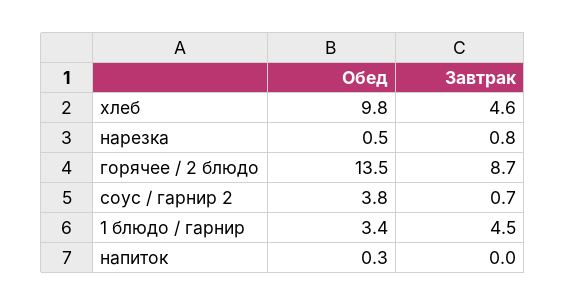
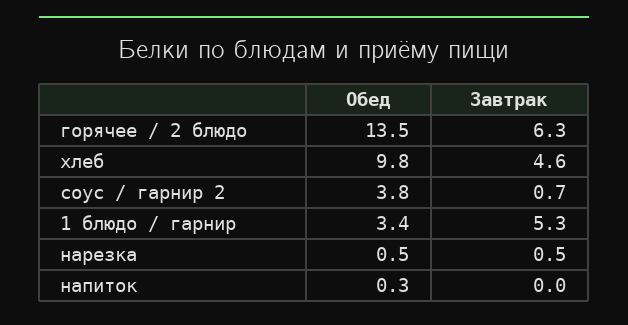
  {
    "Обед": {
      "хлеб": 9.8,
      "нарезка": 0.5,
      "горячее / 2 блюдо": 13.5,
      "соус / гарнир 2": 3.8,
      "1 блюдо / гарнир": 3.4,
      "напиток": 0.3
    },
    "Завтрак": {
      "хлеб": 4.6,
-     "нарезка": 0.8,
+     "нарезка": 0.5,
-     "горячее / 2 блюдо": 8.7,
+     "горячее / 2 блюдо": 6.3,
      "соус / гарнир 2": 0.7,
-     "1 блюдо / гарнир": 4.5,
+     "1 блюдо / гарнир": 5.3,
      "напиток": 0
    }
  }

